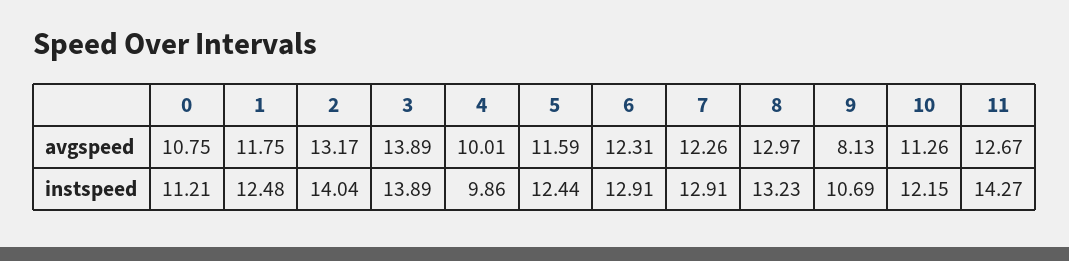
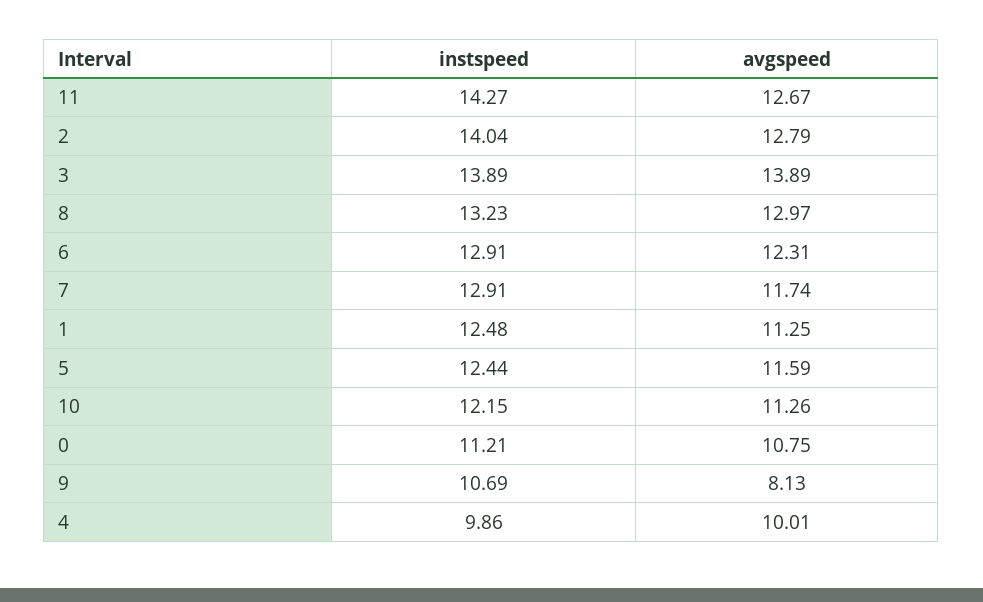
  {
    "0": {
      "avgspeed": 10.75,
      "instspeed": 11.21
    },
    "1": {
-     "avgspeed": 11.75,
+     "avgspeed": 11.25,
      "instspeed": 12.48
    },
    "2": {
-     "avgspeed": 13.17,
+     "avgspeed": 12.79,
      "instspeed": 14.04
    },
    "3": {
      "avgspeed": 13.89,
      "instspeed": 13.89
    },
    "4": {
      "avgspeed": 10.01,
      "instspeed": 9.86
    },
    "5": {
      "avgspeed": 11.59,
      "instspeed": 12.44
    },
    "6": {
      "avgspeed": 12.31,
      "instspeed": 12.91
    },
    "7": {
-     "avgspeed": 12.26,
+     "avgspeed": 11.74,
      "instspeed": 12.91
    },
    "8": {
      "avgspeed": 12.97,
      "instspeed": 13.23
    },
    "9": {
      "avgspeed": 8.13,
      "instspeed": 10.69
    },
    "10": {
      "avgspeed": 11.26,
      "instspeed": 12.15
    },
    "11": {
      "avgspeed": 12.67,
      "instspeed": 14.27
    }
  }

